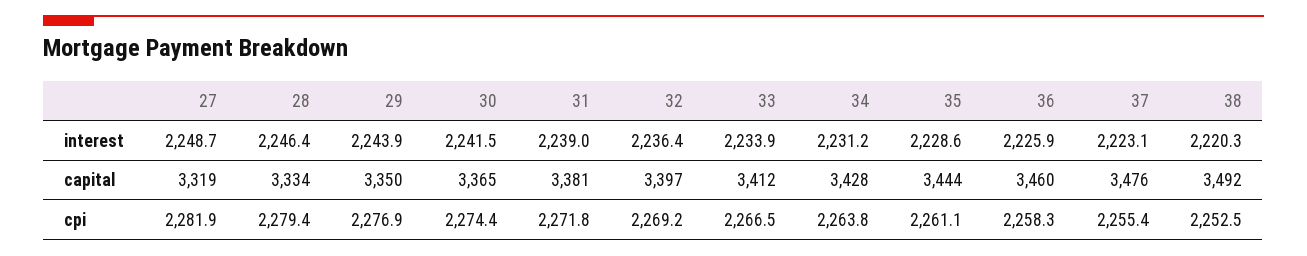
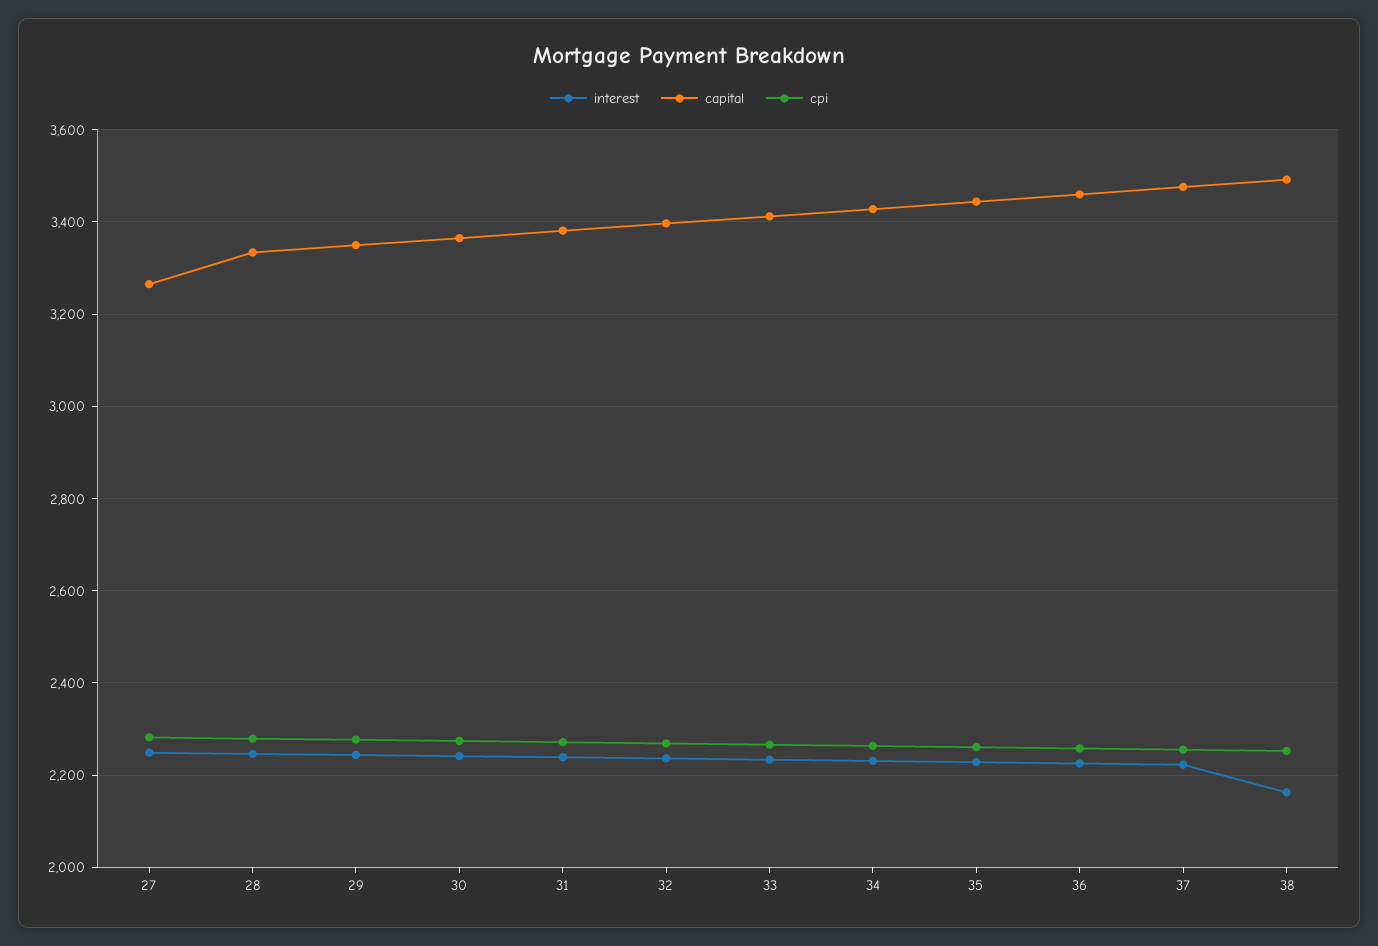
  {
    "interest": {
      "27": 2248.7,
      "28": 2246.4,
      "29": 2243.9,
      "30": 2241.5,
      "31": 2239,
      "32": 2236.4,
      "33": 2233.9,
      "34": 2231.2,
      "35": 2228.6,
      "36": 2225.9,
      "37": 2223.1,
-     "38": 2220.3
+     "38": 2160
    },
    "capital": {
-     "27": 3319,
+     "27": 3260,
      "28": 3334,
      "29": 3350,
      "30": 3365,
      "31": 3381,
      "32": 3397,
      "33": 3412,
      "34": 3428,
      "35": 3444,
      "36": 3460,
      "37": 3476,
      "38": 3492
    },
    "cpi": {
      "27": 2281.9,
      "28": 2279.4,
      "29": 2276.9,
      "30": 2274.4,
      "31": 2271.8,
      "32": 2269.2,
      "33": 2266.5,
      "34": 2263.8,
      "35": 2261.1,
      "36": 2258.3,
      "37": 2255.4,
      "38": 2252.5
    }
  }

